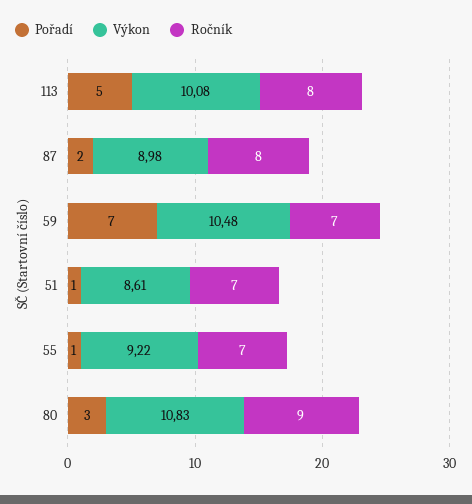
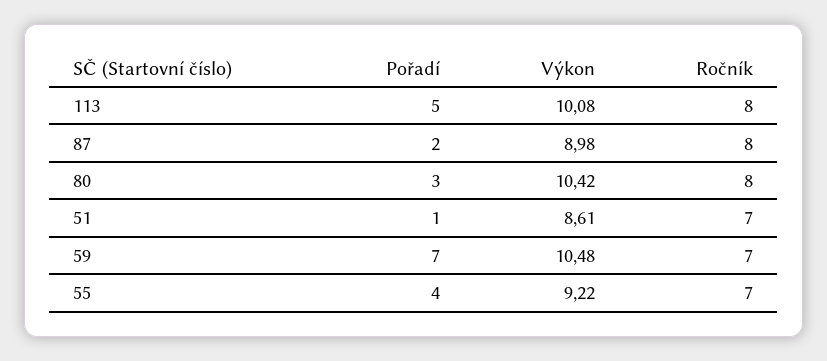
  {
    "Pořadí": {
      "113": 5,
      "87": 2,
      "59": 7,
      "51": 1,
-     "55": 1,
+     "55": 4,
      "80": 3
    },
    "Výkon": {
      "113": 10.08,
      "87": 8.98,
      "59": 10.48,
      "51": 8.61,
      "55": 9.22,
-     "80": 10.83
+     "80": 10.42
    },
    "Ročník": {
      "113": 8,
      "87": 8,
      "59": 7,
      "51": 7,
      "55": 7,
-     "80": 9
+     "80": 8
    }
  }

